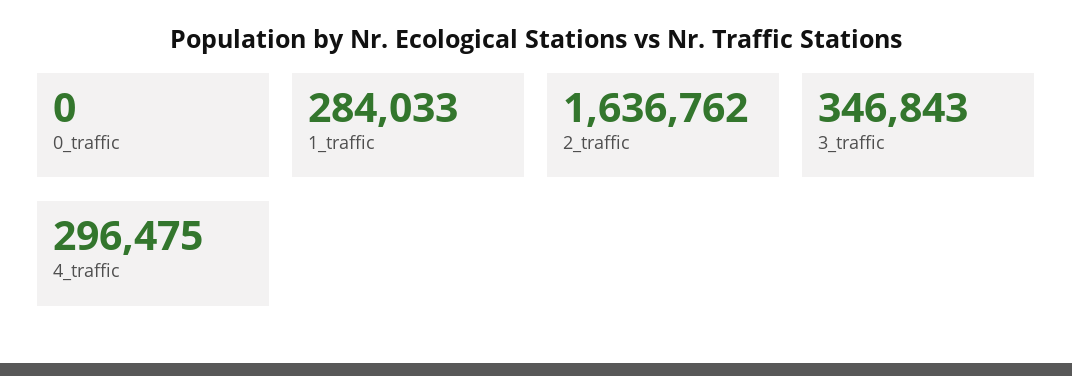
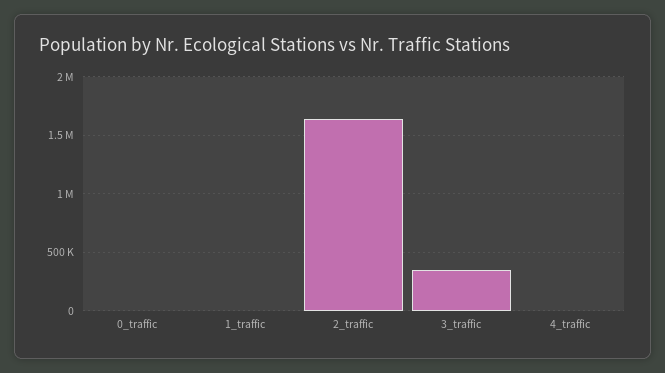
  {
    "0_traffic": 0,
-   "1_traffic": 284033,
+   "1_traffic": 0,
    "2_traffic": 1636762,
    "3_traffic": 346843,
-   "4_traffic": 296475
+   "4_traffic": 0
  }

